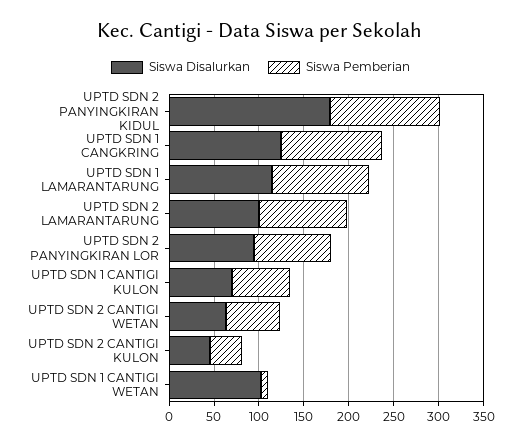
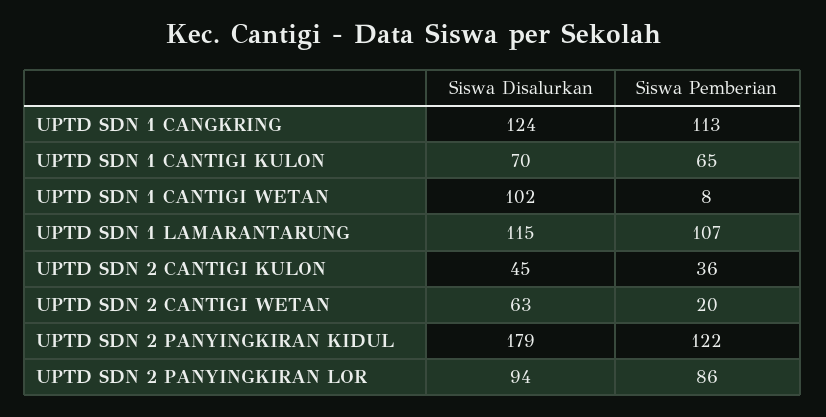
  {
    "Siswa Disalurkan": {
      "UPTD SDN 2 PANYINGKIRAN KIDUL": 179,
      "UPTD SDN 1 CANGKRING": 124,
      "UPTD SDN 1 LAMARANTARUNG": 115,
-     "UPTD SDN 2 LAMARANTARUNG": 100,
      "UPTD SDN 2 PANYINGKIRAN LOR": 94,
      "UPTD SDN 1 CANTIGI KULON": 70,
      "UPTD SDN 2 CANTIGI WETAN": 63,
      "UPTD SDN 2 CANTIGI KULON": 45,
      "UPTD SDN 1 CANTIGI WETAN": 102
    },
    "Siswa Pemberian": {
      "UPTD SDN 2 PANYINGKIRAN KIDUL": 122,
      "UPTD SDN 1 CANGKRING": 113,
      "UPTD SDN 1 LAMARANTARUNG": 107,
-     "UPTD SDN 2 LAMARANTARUNG": 100,
      "UPTD SDN 2 PANYINGKIRAN LOR": 86,
      "UPTD SDN 1 CANTIGI KULON": 65,
-     "UPTD SDN 2 CANTIGI WETAN": 60,
+     "UPTD SDN 2 CANTIGI WETAN": 20,
      "UPTD SDN 2 CANTIGI KULON": 36,
      "UPTD SDN 1 CANTIGI WETAN": 8
    }
  }

